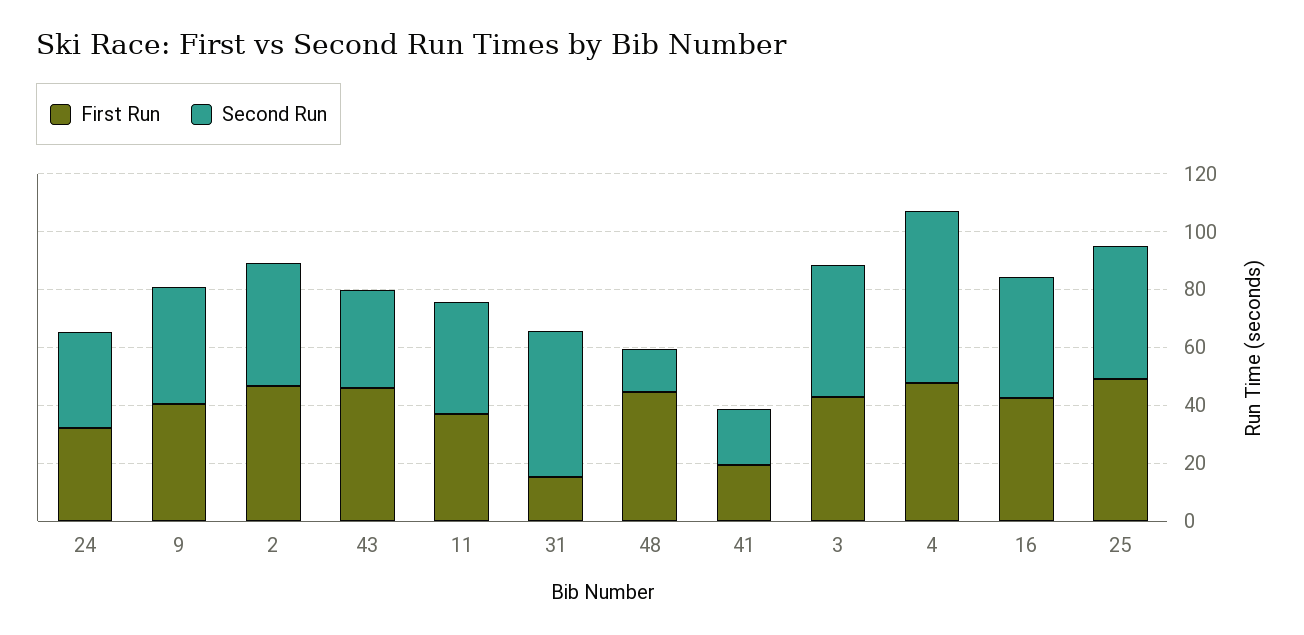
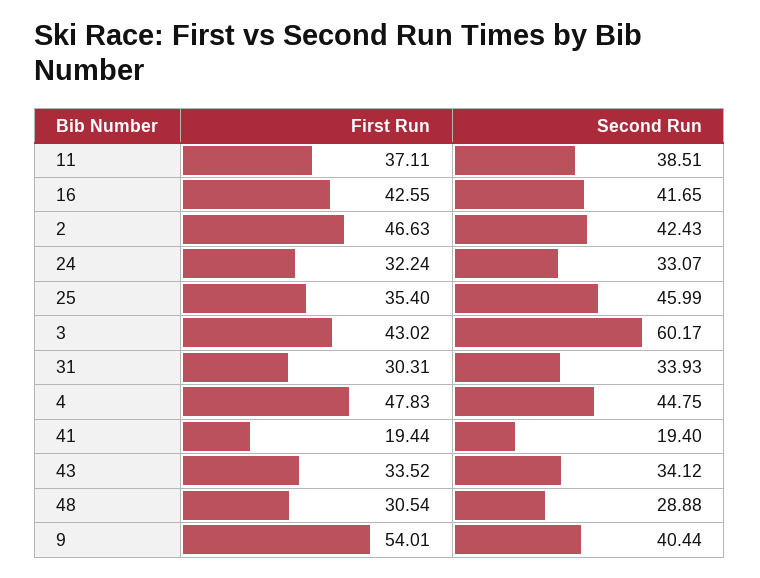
  {
    "First Run": {
      "24": 32.24,
-     "9": 40,
+     "9": 54.01,
      "2": 46.63,
-     "43": 45,
+     "43": 33.52,
      "11": 37.11,
-     "31": 15,
+     "31": 30.31,
-     "48": 45,
+     "48": 30.54,
      "41": 19.44,
      "3": 43.02,
      "4": 47.83,
      "16": 42.55,
-     "25": 50
+     "25": 35.4
    },
    "Second Run": {
      "24": 33.07,
      "9": 40.44,
      "2": 42.43,
      "43": 34.12,
      "11": 38.51,
-     "31": 50,
+     "31": 33.93,
-     "48": 15,
+     "48": 28.88,
      "41": 19.4,
-     "3": 45,
+     "3": 60.17,
-     "4": 60,
+     "4": 44.75,
      "16": 41.65,
      "25": 45.99
    }
  }

